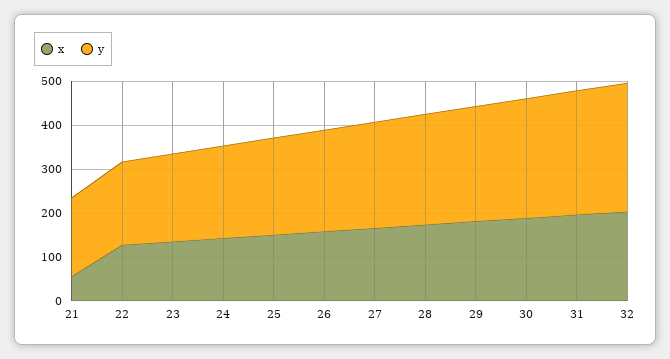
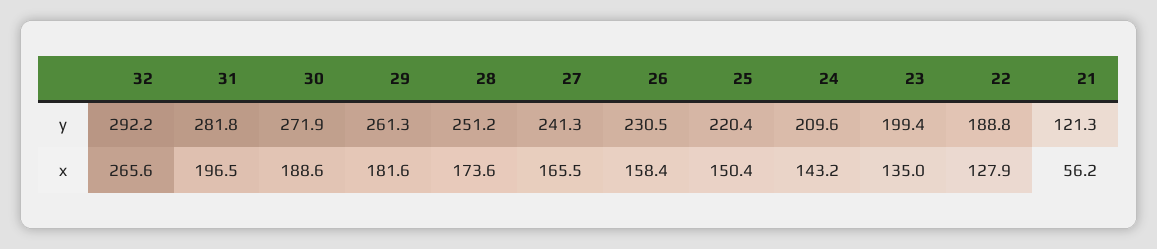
  {
    "x": {
      "21": 56.2,
      "22": 127.9,
      "23": 135,
      "24": 143.2,
      "25": 150.4,
      "26": 158.4,
      "27": 165.5,
      "28": 173.6,
      "29": 181.6,
      "30": 188.6,
      "31": 196.5,
-     "32": 200
+     "32": 265.6
    },
    "y": {
-     "21": 180,
+     "21": 121.3,
      "22": 188.8,
      "23": 199.4,
      "24": 209.6,
      "25": 220.4,
      "26": 230.5,
      "27": 241.3,
      "28": 251.2,
      "29": 261.3,
      "30": 271.9,
      "31": 281.8,
      "32": 292.2
    }
  }

